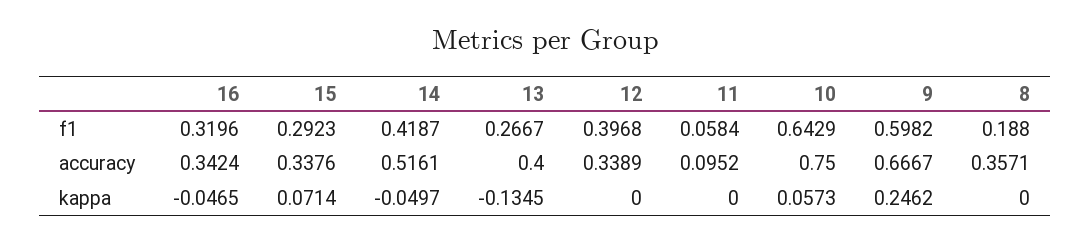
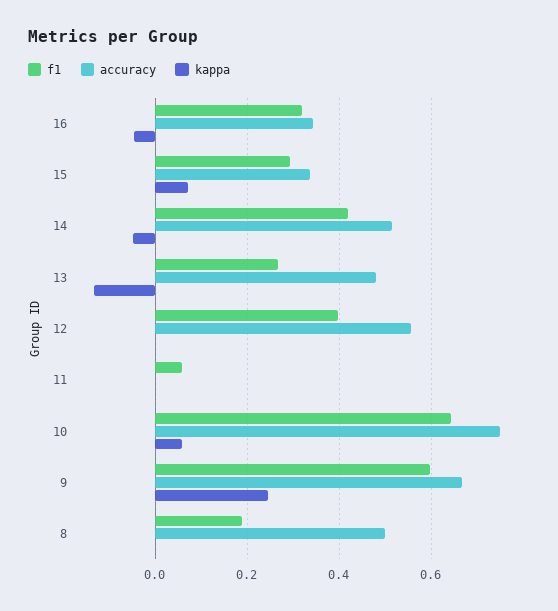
  {
    "f1": {
      "16": 0.3196,
      "15": 0.2923,
      "14": 0.4187,
      "13": 0.2667,
      "12": 0.3968,
      "11": 0.0584,
      "10": 0.6429,
      "9": 0.5982,
      "8": 0.188
    },
    "accuracy": {
      "16": 0.3424,
      "15": 0.3376,
      "14": 0.5161,
-     "13": 0.4,
+     "13": 0.48,
-     "12": 0.3389,
+     "12": 0.56,
-     "11": 0.0952,
+     "11": 0,
      "10": 0.75,
      "9": 0.6667,
-     "8": 0.3571
+     "8": 0.5
    },
    "kappa": {
      "16": -0.0465,
      "15": 0.0714,
      "14": -0.0497,
      "13": -0.1345,
      "12": 0,
      "11": 0,
      "10": 0.0573,
      "9": 0.2462,
      "8": 0
    }
  }

